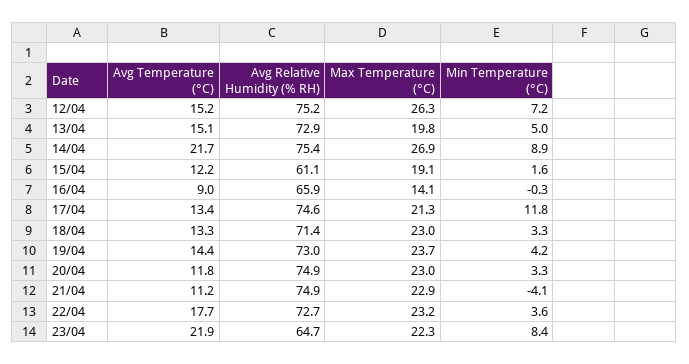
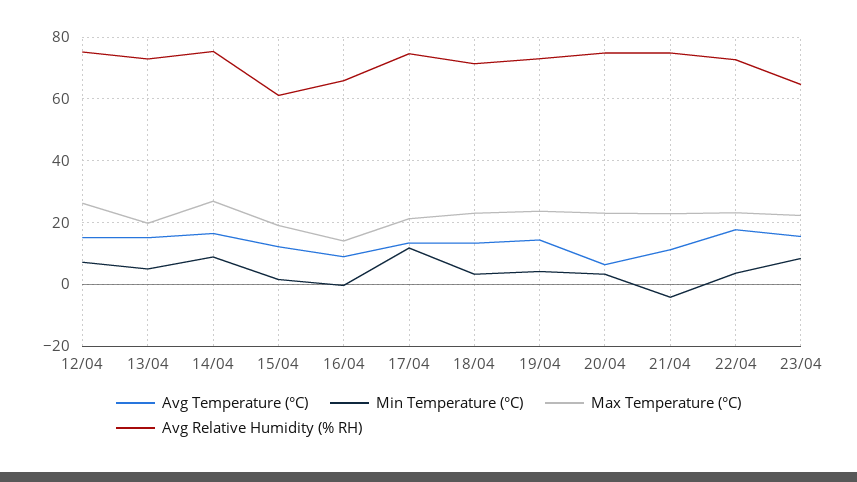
  {
    "Avg Temperature (°C)": {
      "12/04": 15.2,
      "13/04": 15.1,
-     "14/04": 21.7,
+     "14/04": 16,
      "15/04": 12.2,
      "16/04": 9,
      "17/04": 13.4,
      "18/04": 13.3,
      "19/04": 14.4,
-     "20/04": 11.8,
+     "20/04": 6,
      "21/04": 11.2,
      "22/04": 17.7,
-     "23/04": 21.9
+     "23/04": 16
    },
    "Avg Relative Humidity (% RH)": {
      "12/04": 75.2,
      "13/04": 72.9,
      "14/04": 75.4,
      "15/04": 61.1,
      "16/04": 65.9,
      "17/04": 74.6,
      "18/04": 71.4,
      "19/04": 73,
      "20/04": 74.9,
      "21/04": 74.9,
      "22/04": 72.7,
      "23/04": 64.7
    },
    "Max Temperature (°C)": {
      "12/04": 26.3,
      "13/04": 19.8,
      "14/04": 26.9,
      "15/04": 19.1,
      "16/04": 14.1,
      "17/04": 21.3,
      "18/04": 23,
      "19/04": 23.7,
      "20/04": 23,
      "21/04": 22.9,
      "22/04": 23.2,
      "23/04": 22.3
    },
    "Min Temperature (°C)": {
      "12/04": 7.2,
      "13/04": 5,
      "14/04": 8.9,
      "15/04": 1.6,
      "16/04": -0.3,
      "17/04": 11.8,
      "18/04": 3.3,
      "19/04": 4.2,
      "20/04": 3.3,
      "21/04": -4.1,
      "22/04": 3.6,
      "23/04": 8.4
    }
  }

